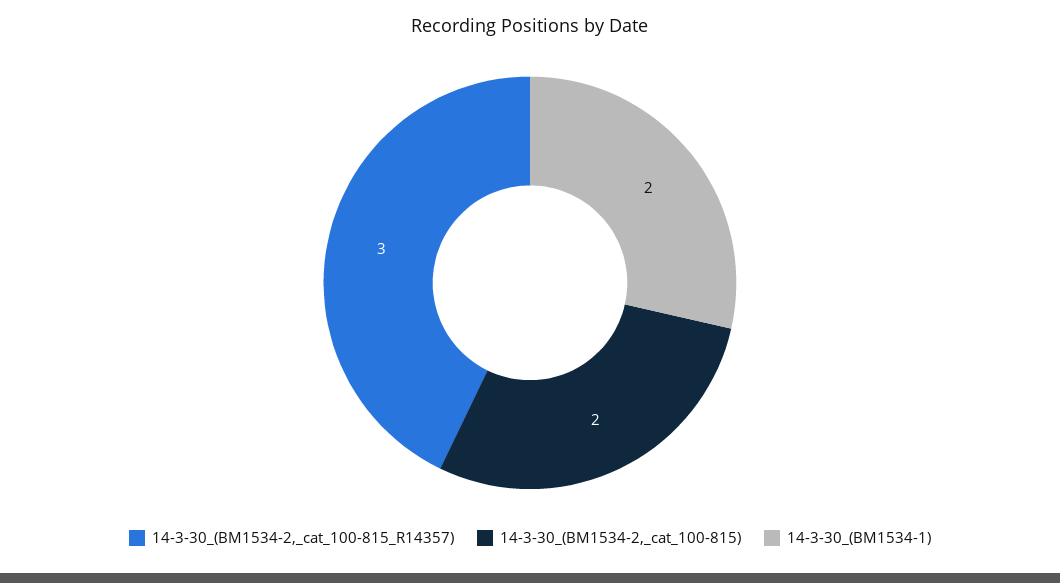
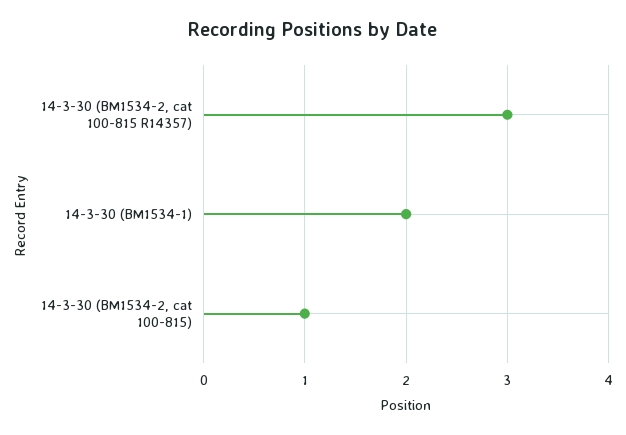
  {
    "14-3-30_(BM1534-2,_cat_100-815_R14357)": 3,
-   "14-3-30_(BM1534-2,_cat_100-815)": 2,
+   "14-3-30_(BM1534-2,_cat_100-815)": 1,
    "14-3-30_(BM1534-1)": 2
  }

